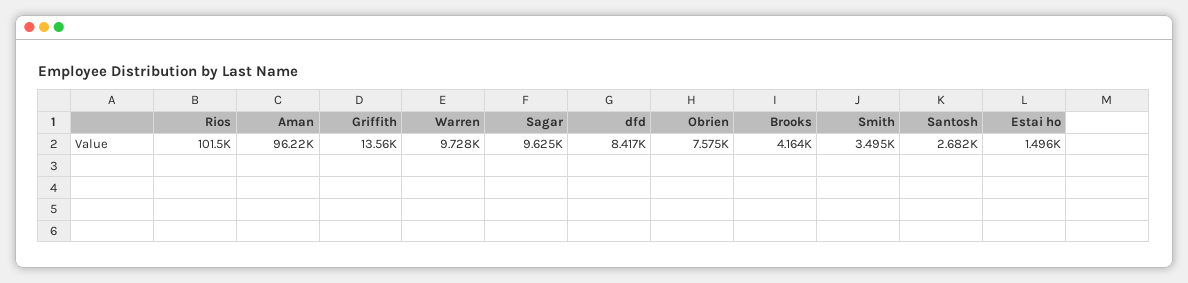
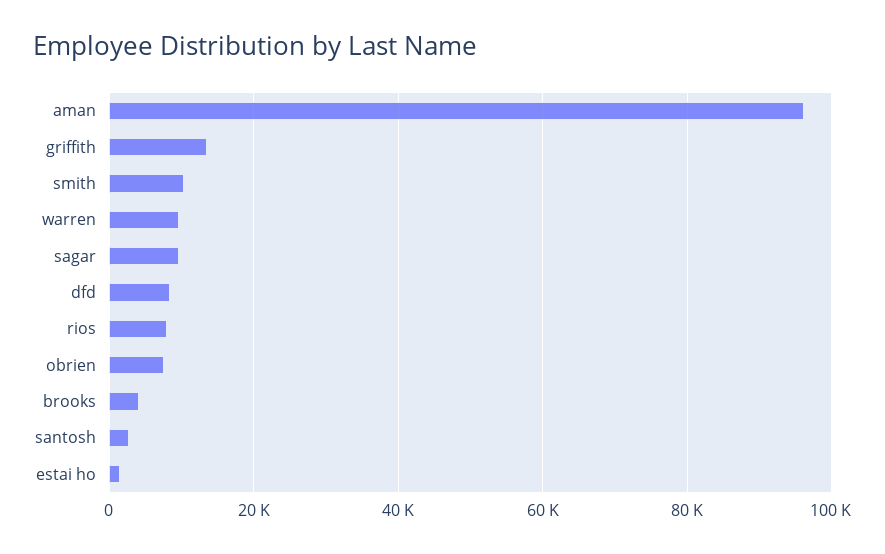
  {
-   "Rios": 101500,
+   "Rios": 8000,
    "Aman": 96220,
    "Griffith": 13560,
    "Warren": 9728,
    "Sagar": 9625,
    "dfd": 8417,
    "Obrien": 7575,
    "Brooks": 4164,
-   "Smith": 3495,
+   "Smith": 10000,
    "Santosh": 2682,
    "Estai ho": 1496
  }

